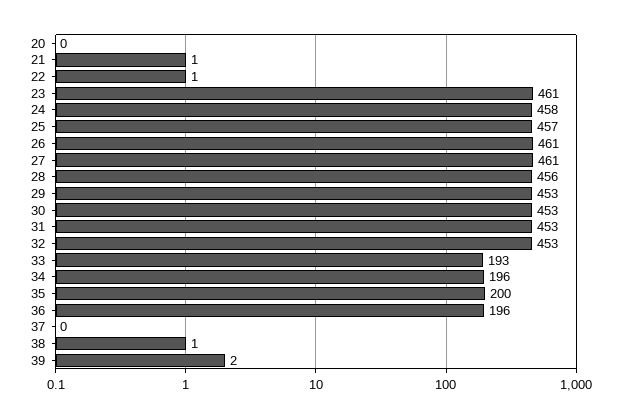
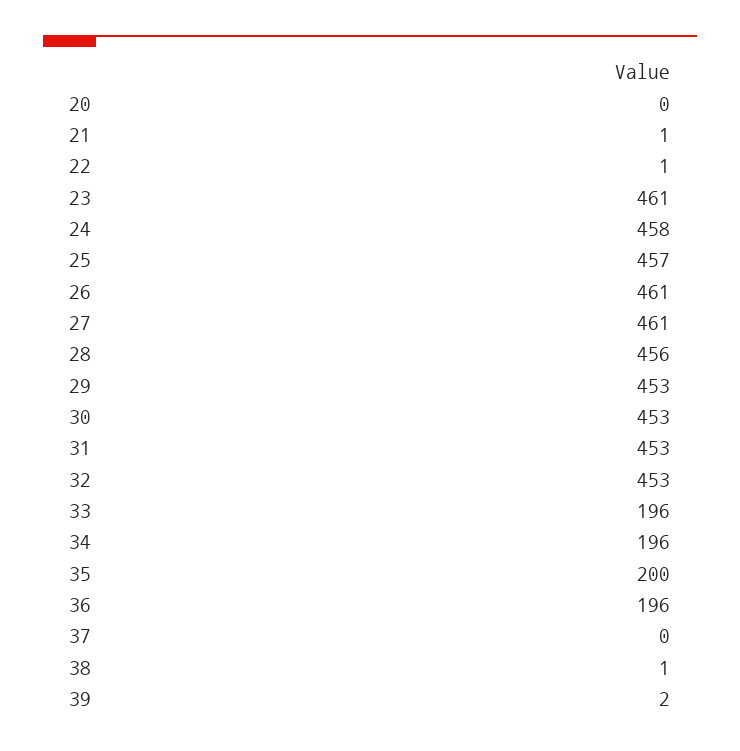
  {
    "20": 0,
    "21": 1,
    "22": 1,
    "23": 461,
    "24": 458,
    "25": 457,
    "26": 461,
    "27": 461,
    "28": 456,
    "29": 453,
    "30": 453,
    "31": 453,
    "32": 453,
-   "33": 193,
+   "33": 196,
    "34": 196,
    "35": 200,
    "36": 196,
    "37": 0,
    "38": 1,
    "39": 2
  }

